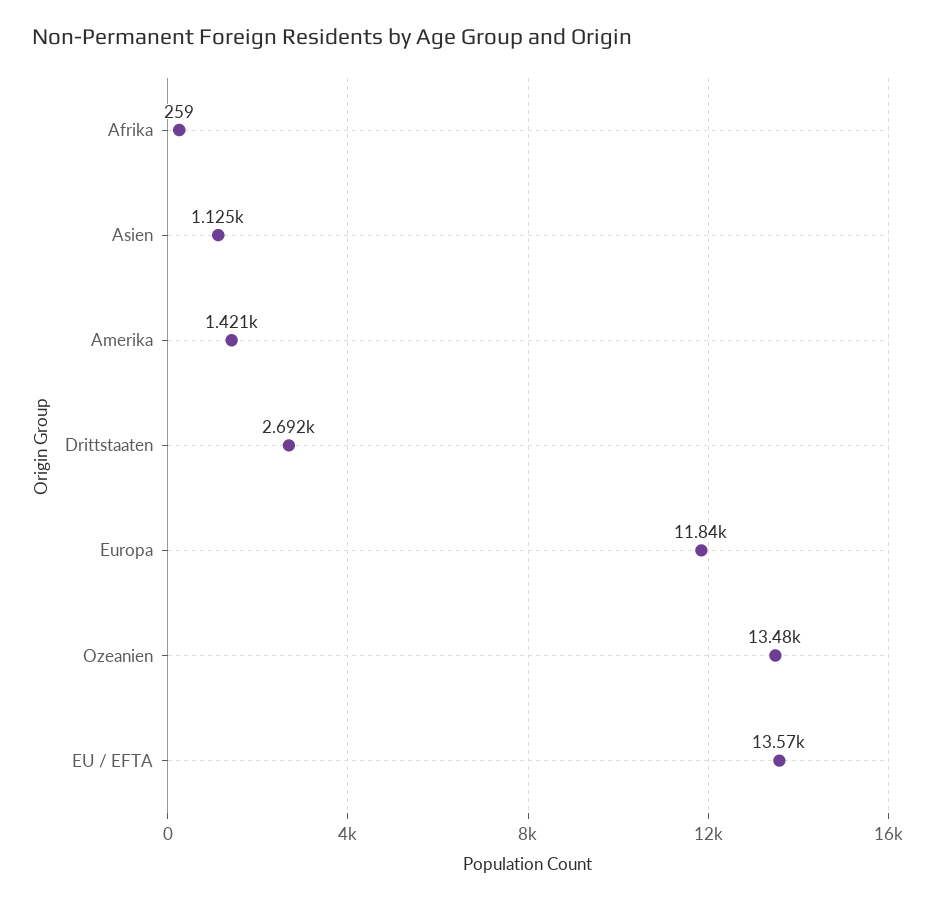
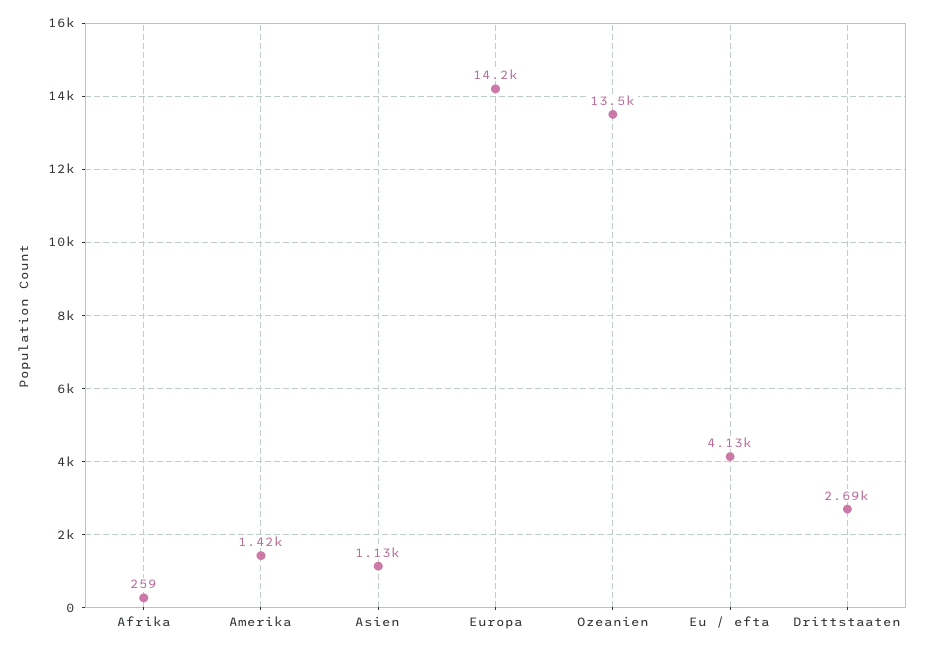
  {
    "Afrika": 259,
    "Asien": 1125,
    "Amerika": 1421,
    "Drittstaaten": 2692,
-   "Europa": 11840,
+   "Europa": 14200,
    "Ozeanien": 13480,
-   "EU / EFTA": 13570
+   "EU / EFTA": 4130
  }

